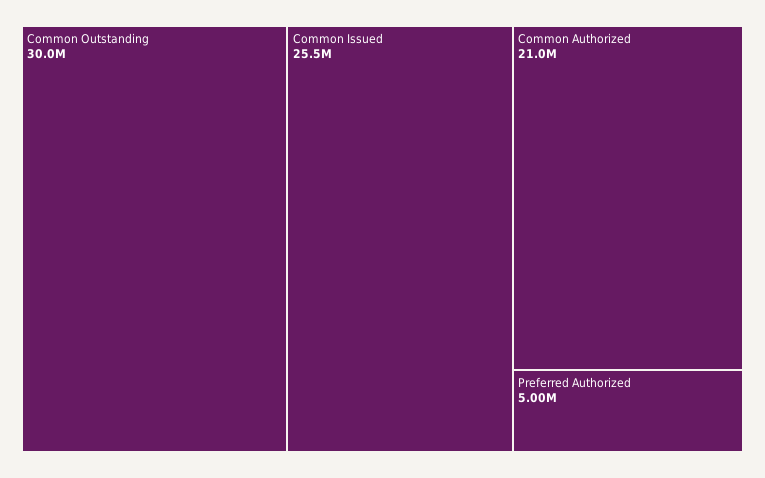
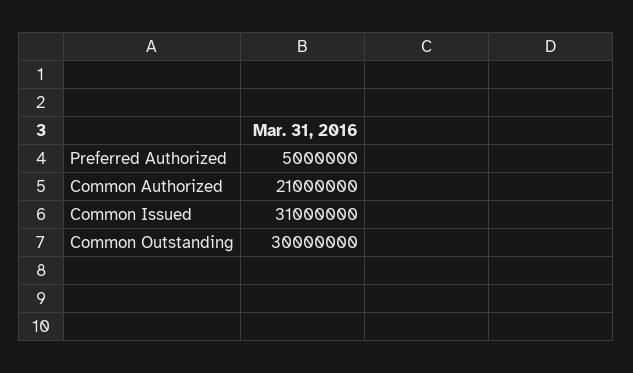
  {
    "Common Outstanding": 30000000,
-   "Common Issued": 25500000,
+   "Common Issued": 31000000,
    "Common Authorized": 21000000,
    "Preferred Authorized": 5000000
  }

